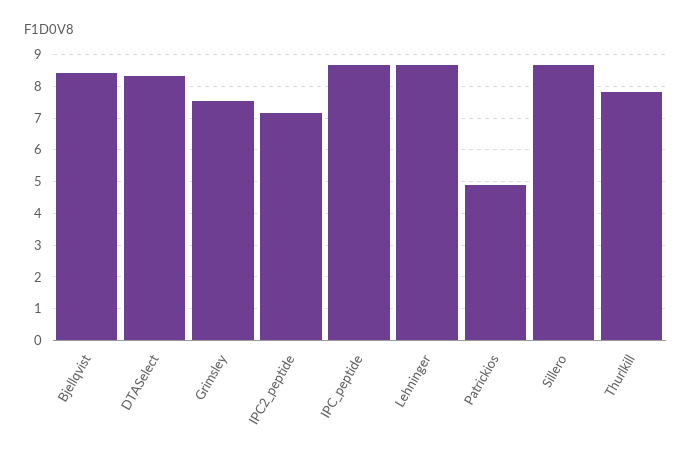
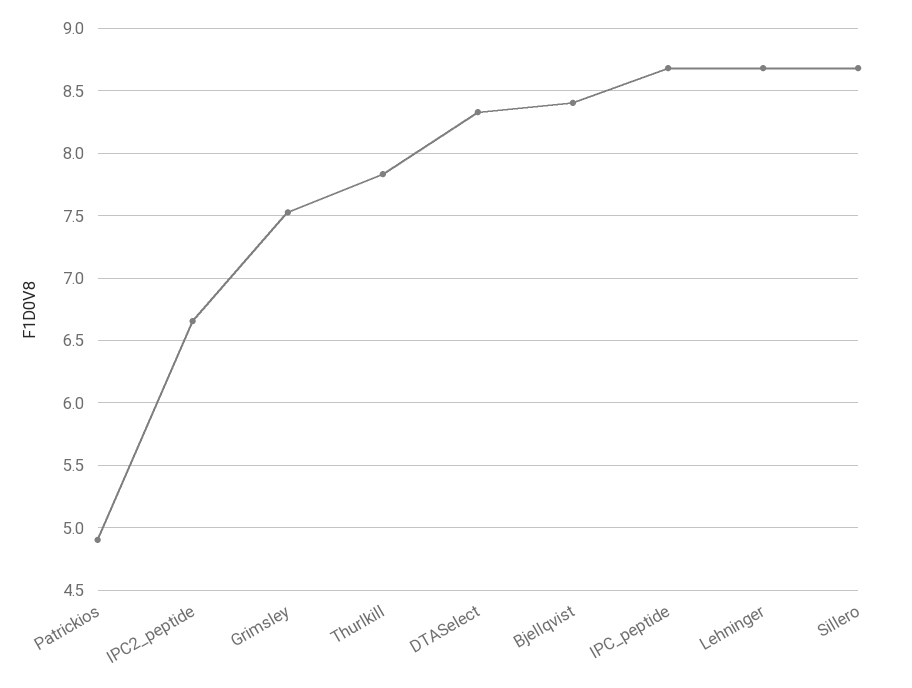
  {
    "Bjellqvist": 8.4,
    "DTASelect": 8.35,
    "Grimsley": 7.55,
-   "IPC2_peptide": 7.2,
+   "IPC2_peptide": 6.65,
    "IPC_peptide": 8.7,
    "Lehninger": 8.7,
    "Patrickios": 4.9,
    "Sillero": 8.7,
    "Thurlkill": 7.85
  }

